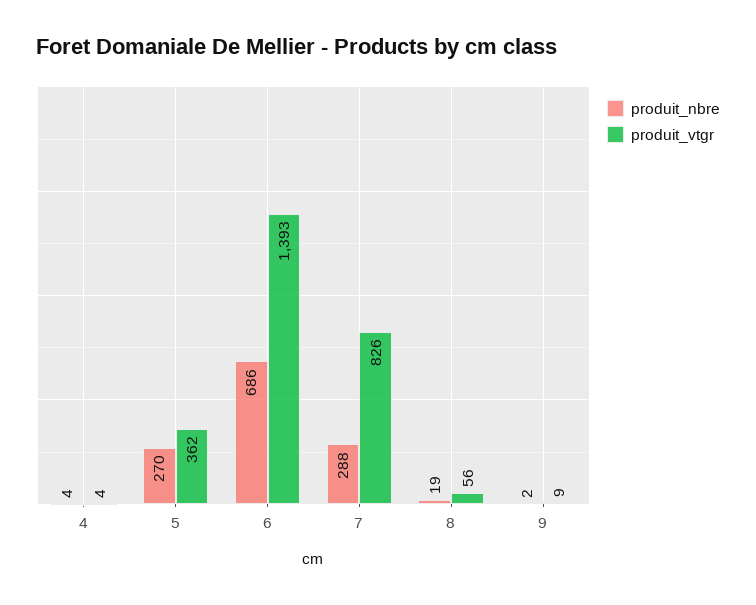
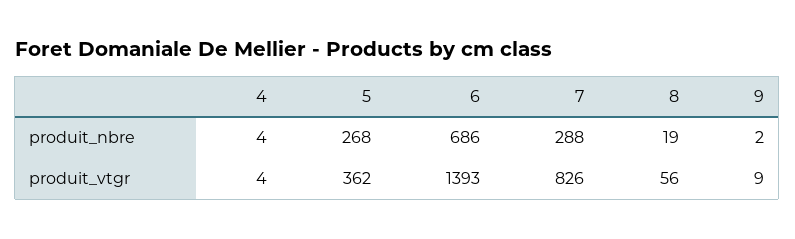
  {
    "produit_nbre": {
      "4": 4,
-     "5": 270,
+     "5": 268,
      "6": 686,
      "7": 288,
      "8": 19,
      "9": 2
    },
    "produit_vtgr": {
      "4": 4,
      "5": 362,
      "6": 1393,
      "7": 826,
      "8": 56,
      "9": 9
    }
  }

